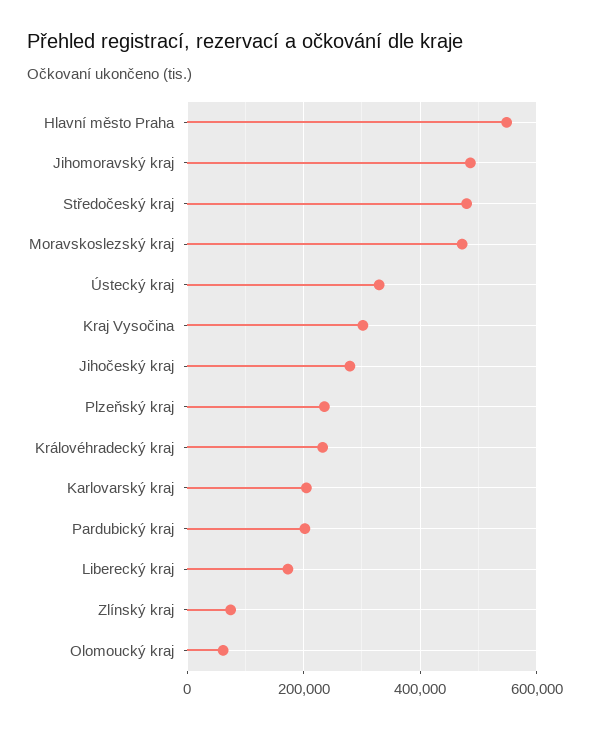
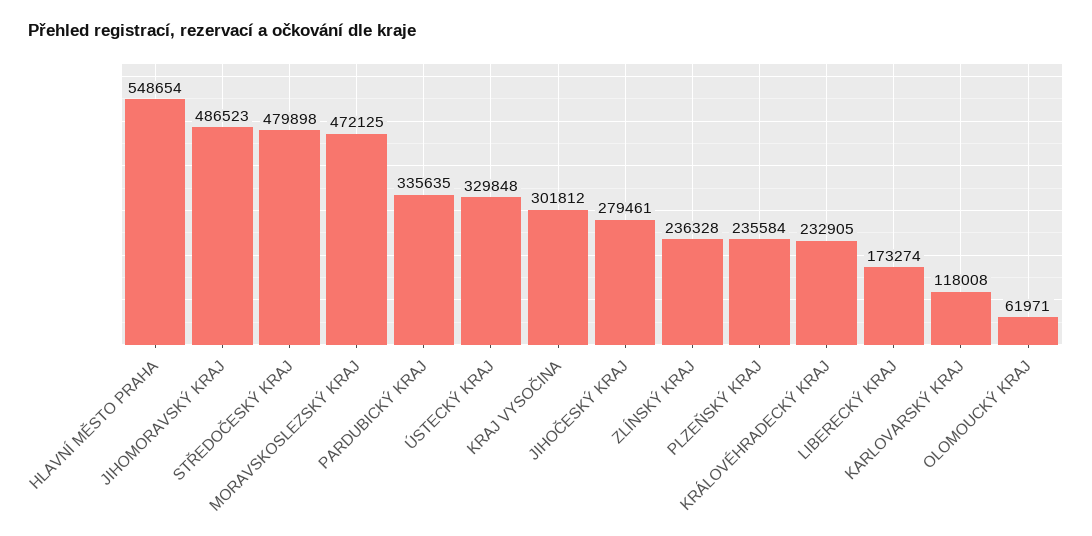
  {
    "Hlavní město Praha": 548654,
    "Jihomoravský kraj": 486523,
    "Středočeský kraj": 479898,
    "Moravskoslezský kraj": 472125,
    "Ústecký kraj": 329848,
    "Kraj Vysočina": 301812,
    "Jihočeský kraj": 279461,
    "Plzeňský kraj": 235584,
    "Královéhradecký kraj": 232905,
-   "Karlovarský kraj": 200000,
+   "Karlovarský kraj": 118008,
-   "Pardubický kraj": 200000,
+   "Pardubický kraj": 335635,
    "Liberecký kraj": 173274,
-   "Zlínský kraj": 80000,
+   "Zlínský kraj": 236328,
    "Olomoucký kraj": 61971
  }

